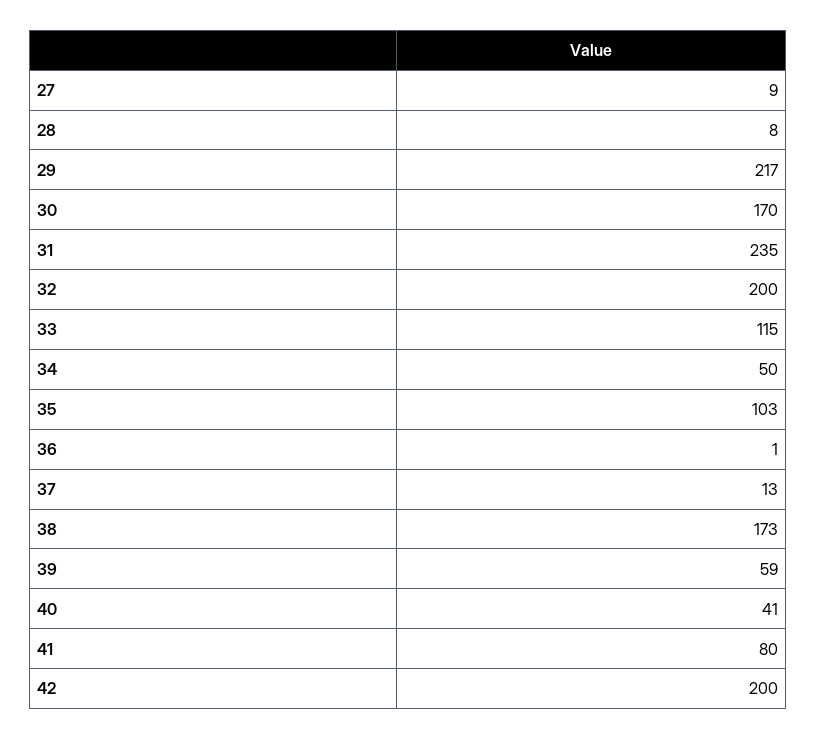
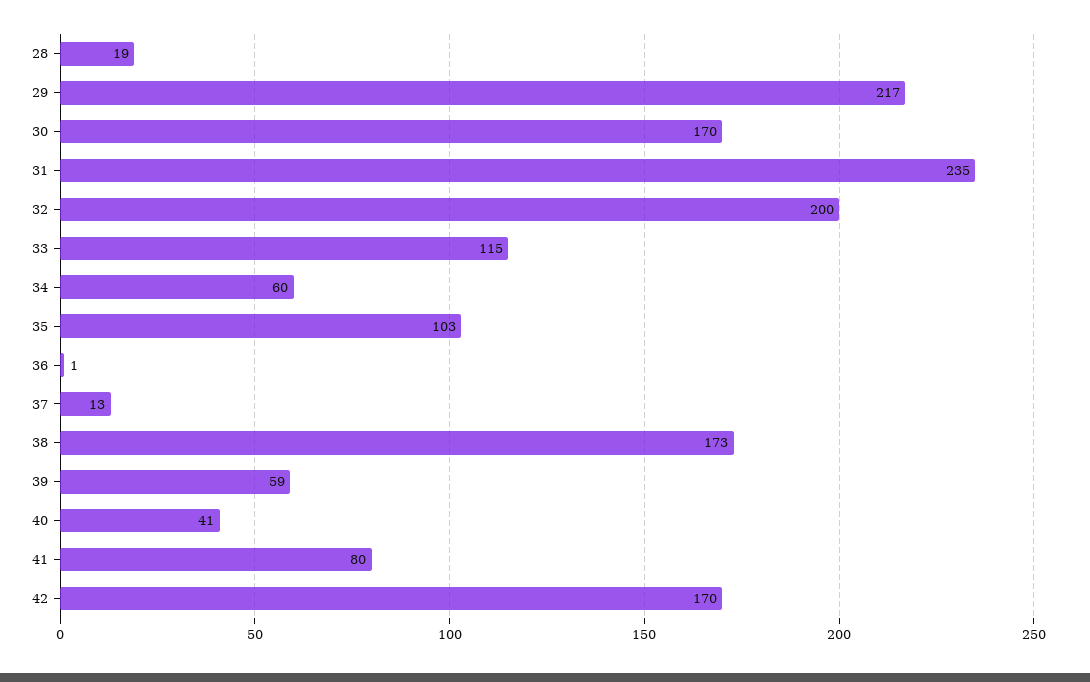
  {
-   "27": 9,
-   "28": 8,
+   "28": 19,
    "29": 217,
    "30": 170,
    "31": 235,
    "32": 200,
    "33": 115,
-   "34": 50,
+   "34": 60,
    "35": 103,
    "36": 1,
    "37": 13,
    "38": 173,
    "39": 59,
    "40": 41,
    "41": 80,
-   "42": 200
+   "42": 170
  }

